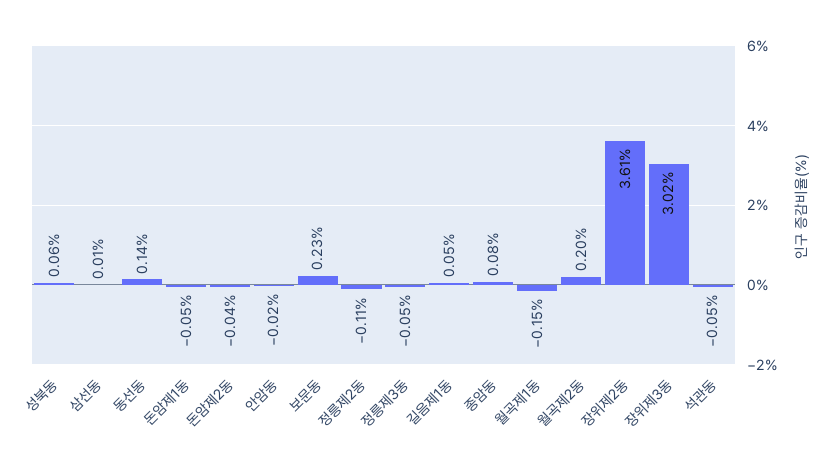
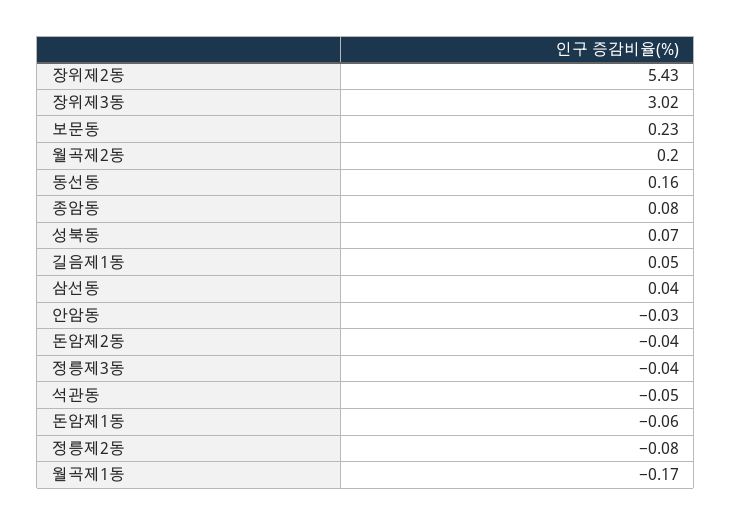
  {
-   "성북동": 0.06,
+   "성북동": 0.07,
-   "삼선동": 0.01,
+   "삼선동": 0.04,
-   "동선동": 0.14,
+   "동선동": 0.16,
-   "돈암제1동": -0.05,
+   "돈암제1동": -0.06,
    "돈암제2동": -0.04,
-   "안암동": -0.02,
+   "안암동": -0.03,
    "보문동": 0.23,
-   "정릉제2동": -0.11,
+   "정릉제2동": -0.08,
-   "정릉제3동": -0.05,
+   "정릉제3동": -0.04,
    "길음제1동": 0.05,
    "종암동": 0.08,
-   "월곡제1동": -0.15,
+   "월곡제1동": -0.17,
    "월곡제2동": 0.2,
-   "장위제2동": 3.61,
+   "장위제2동": 5.43,
    "장위제3동": 3.02,
    "석관동": -0.05
  }

